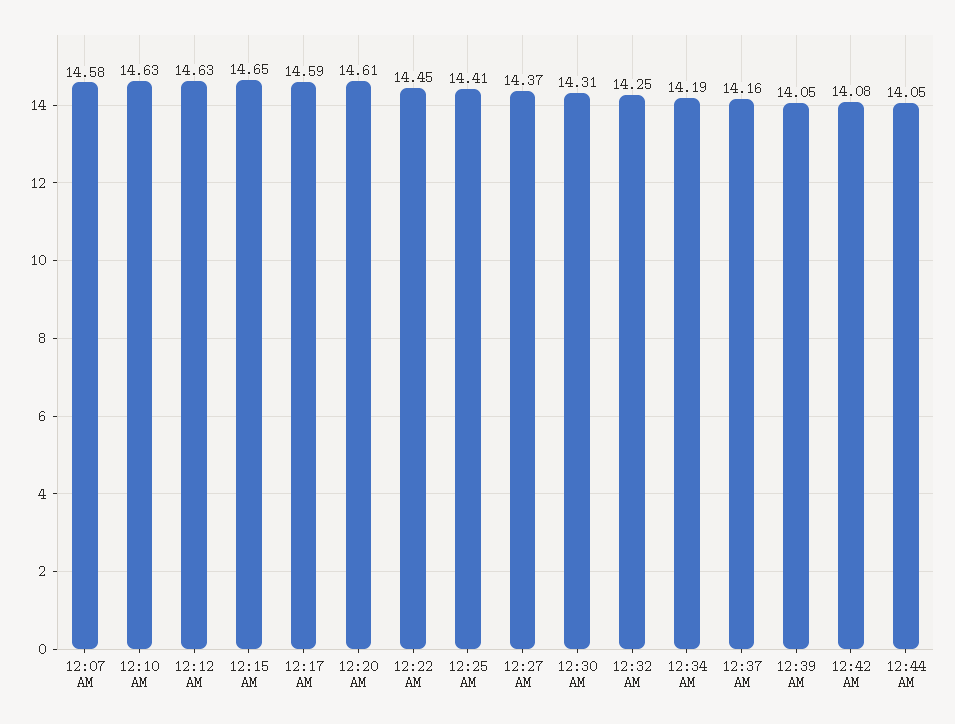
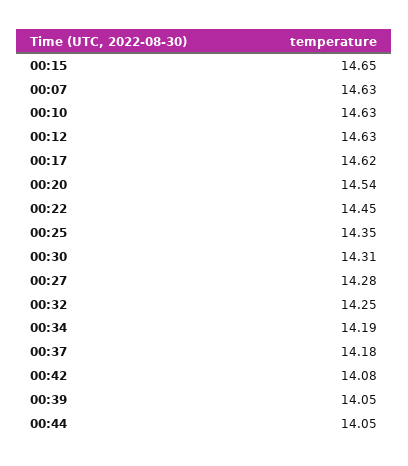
  {
-   "12:07 AM": 14.58,
+   "12:07 AM": 14.63,
    "12:10 AM": 14.63,
    "12:12 AM": 14.63,
    "12:15 AM": 14.65,
-   "12:17 AM": 14.59,
+   "12:17 AM": 14.62,
-   "12:20 AM": 14.61,
+   "12:20 AM": 14.54,
    "12:22 AM": 14.45,
-   "12:25 AM": 14.41,
+   "12:25 AM": 14.35,
-   "12:27 AM": 14.37,
+   "12:27 AM": 14.28,
    "12:30 AM": 14.31,
    "12:32 AM": 14.25,
    "12:34 AM": 14.19,
-   "12:37 AM": 14.16,
+   "12:37 AM": 14.18,
    "12:39 AM": 14.05,
    "12:42 AM": 14.08,
    "12:44 AM": 14.05
  }

